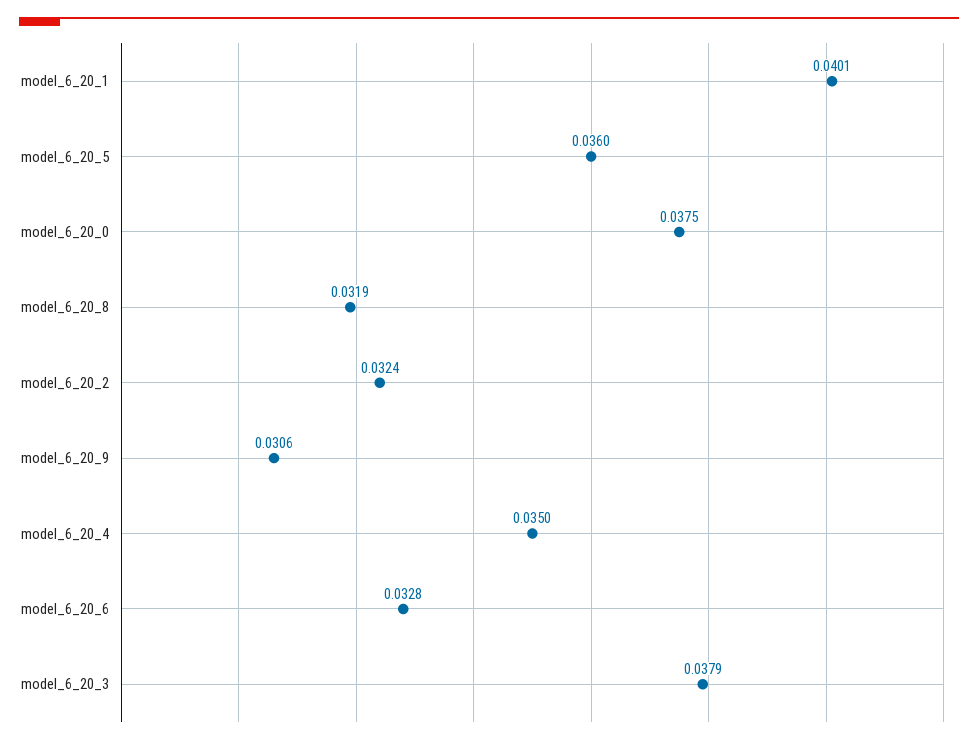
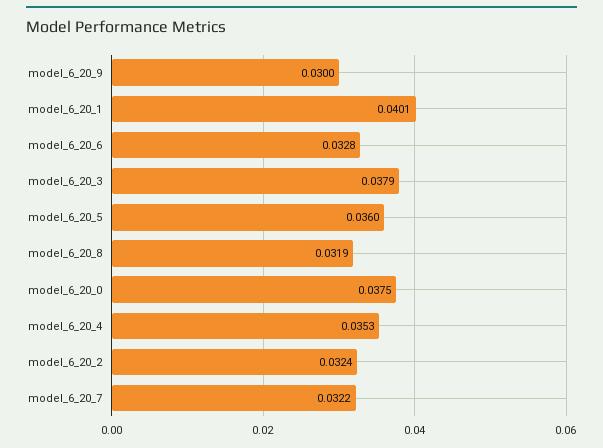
  {
    "model_6_20_1": 0.0401,
    "model_6_20_5": 0.036,
    "model_6_20_0": 0.0375,
    "model_6_20_8": 0.0319,
    "model_6_20_2": 0.0324,
-   "model_6_20_9": 0.0306,
+   "model_6_20_9": 0.03,
-   "model_6_20_4": 0.035,
+   "model_6_20_4": 0.0353,
    "model_6_20_6": 0.0328,
-   "model_6_20_3": 0.0379
+   "model_6_20_3": 0.0379,
+   "model_6_20_7": 0.0322
  }

